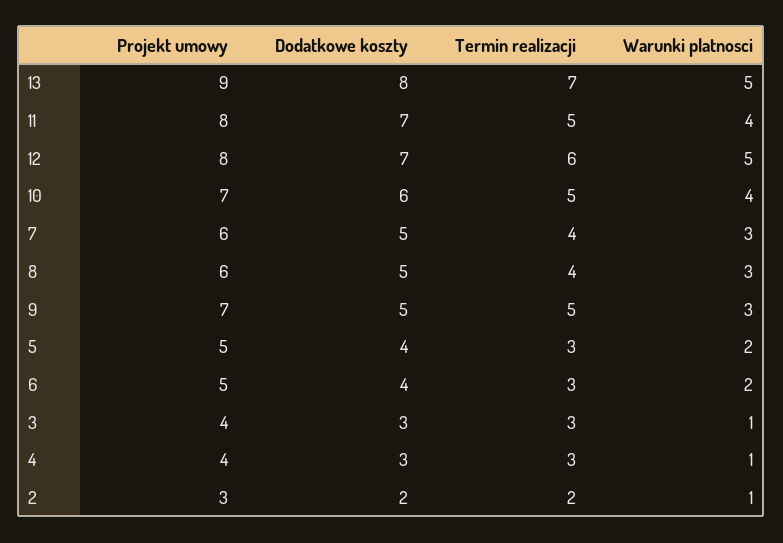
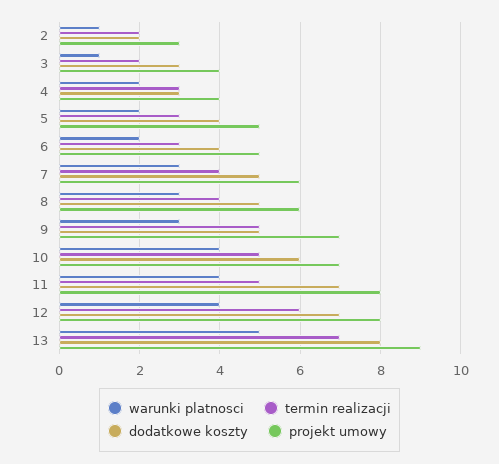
  {
    "Projekt umowy": {
      "13": 9,
      "11": 8,
      "12": 8,
      "10": 7,
      "7": 6,
      "8": 6,
      "9": 7,
      "5": 5,
      "6": 5,
      "3": 4,
      "4": 4,
      "2": 3
    },
    "Dodatkowe koszty": {
      "13": 8,
      "11": 7,
      "12": 7,
      "10": 6,
      "7": 5,
      "8": 5,
      "9": 5,
      "5": 4,
      "6": 4,
      "3": 3,
      "4": 3,
      "2": 2
    },
    "Termin realizacji": {
      "13": 7,
      "11": 5,
      "12": 6,
      "10": 5,
      "7": 4,
      "8": 4,
      "9": 5,
      "5": 3,
      "6": 3,
-     "3": 3,
+     "3": 2,
      "4": 3,
      "2": 2
    },
    "Warunki platnosci": {
      "13": 5,
      "11": 4,
-     "12": 5,
+     "12": 4,
      "10": 4,
      "7": 3,
      "8": 3,
      "9": 3,
      "5": 2,
      "6": 2,
      "3": 1,
-     "4": 1,
+     "4": 2,
      "2": 1
    }
  }

